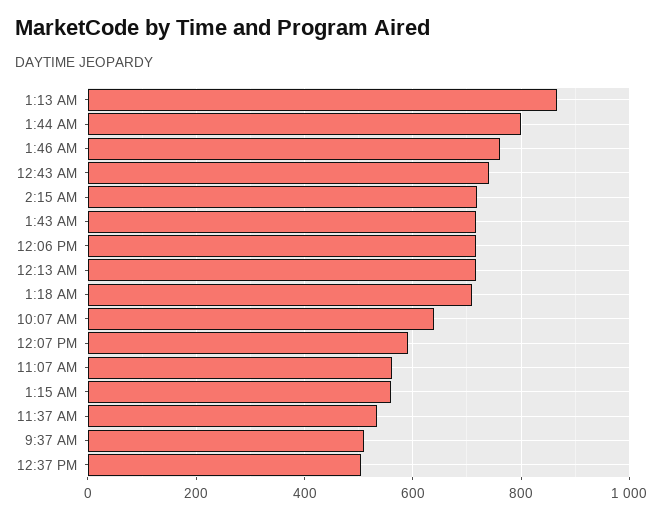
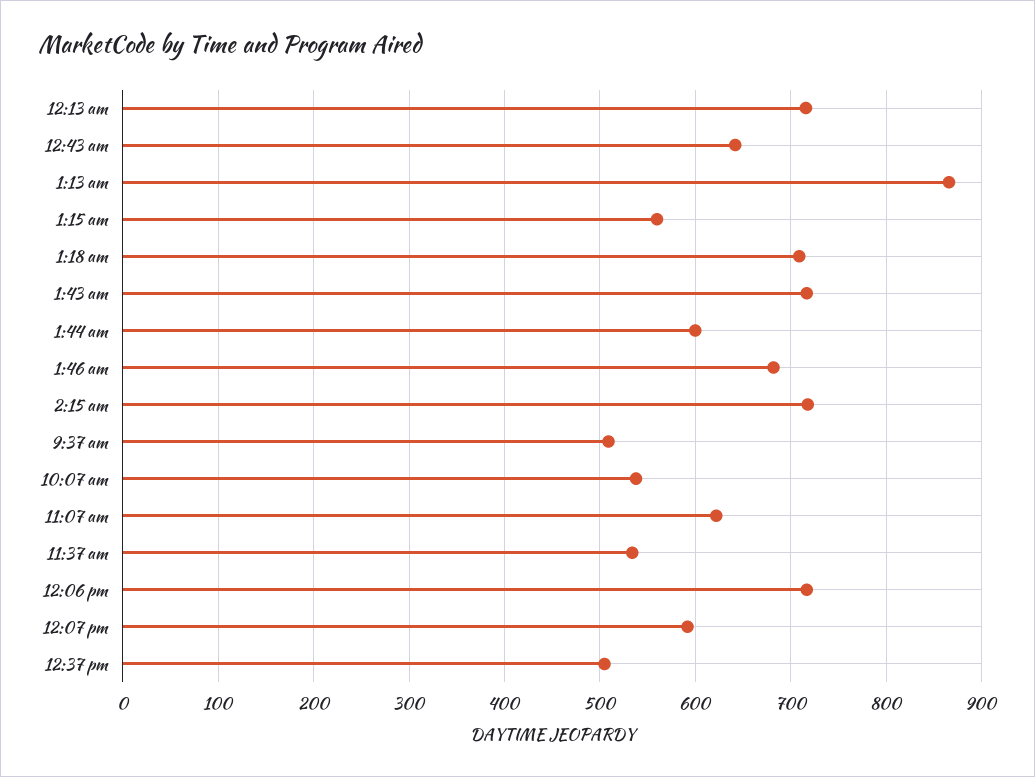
  {
    "1:13 AM": 870,
-   "1:44 AM": 800,
+   "1:44 AM": 600,
-   "1:46 AM": 760,
+   "1:46 AM": 680,
-   "12:43 AM": 740,
+   "12:43 AM": 640,
    "2:15 AM": 720,
    "1:43 AM": 720,
    "12:06 PM": 720,
    "12:13 AM": 720,
    "1:18 AM": 710,
-   "10:07 AM": 640,
+   "10:07 AM": 540,
    "12:07 PM": 590,
-   "11:07 AM": 560,
+   "11:07 AM": 620,
    "1:15 AM": 560,
    "11:37 AM": 530,
    "9:37 AM": 510,
    "12:37 PM": 510
  }

